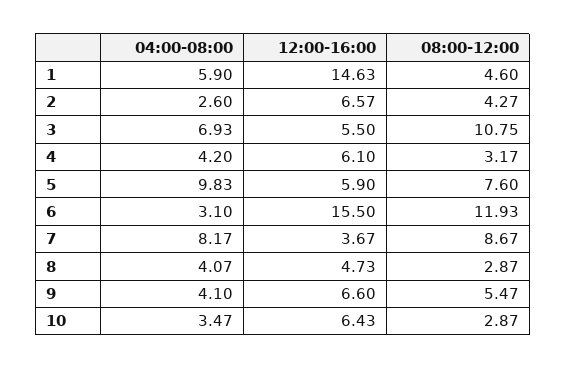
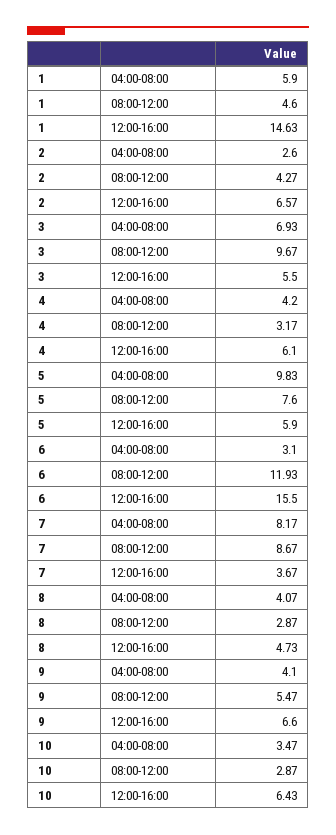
  {
    "04:00-08:00": {
      "1": 5.9,
      "2": 2.6,
      "3": 6.93,
      "4": 4.2,
      "5": 9.83,
      "6": 3.1,
      "7": 8.17,
      "8": 4.07,
      "9": 4.1,
      "10": 3.47
    },
    "12:00-16:00": {
      "1": 14.63,
      "2": 6.57,
      "3": 5.5,
      "4": 6.1,
      "5": 5.9,
      "6": 15.5,
      "7": 3.67,
      "8": 4.73,
      "9": 6.6,
      "10": 6.43
    },
    "08:00-12:00": {
      "1": 4.6,
      "2": 4.27,
-     "3": 10.75,
+     "3": 9.67,
      "4": 3.17,
      "5": 7.6,
      "6": 11.93,
      "7": 8.67,
      "8": 2.87,
      "9": 5.47,
      "10": 2.87
    }
  }

